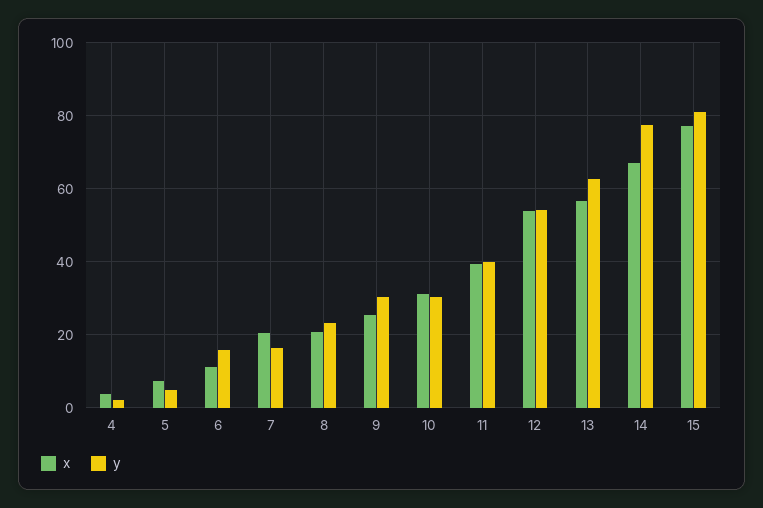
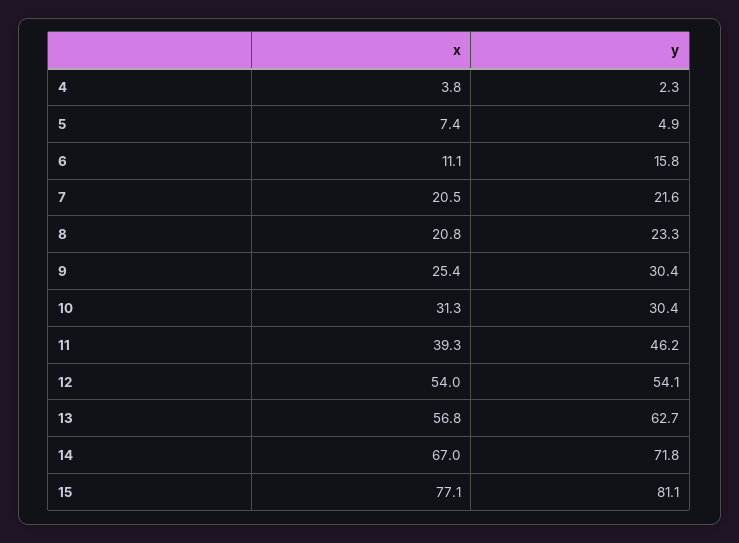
  {
    "x": {
      "4": 3.8,
      "5": 7.4,
      "6": 11.1,
      "7": 20.5,
      "8": 20.8,
      "9": 25.4,
      "10": 31.3,
      "11": 39.3,
      "12": 54,
      "13": 56.8,
      "14": 67,
      "15": 77.1
    },
    "y": {
      "4": 2.3,
      "5": 4.9,
      "6": 15.8,
-     "7": 16,
+     "7": 21.6,
      "8": 23.3,
      "9": 30.4,
      "10": 30.4,
-     "11": 40,
+     "11": 46.2,
      "12": 54.1,
      "13": 62.7,
-     "14": 78,
+     "14": 71.8,
      "15": 81.1
    }
  }

